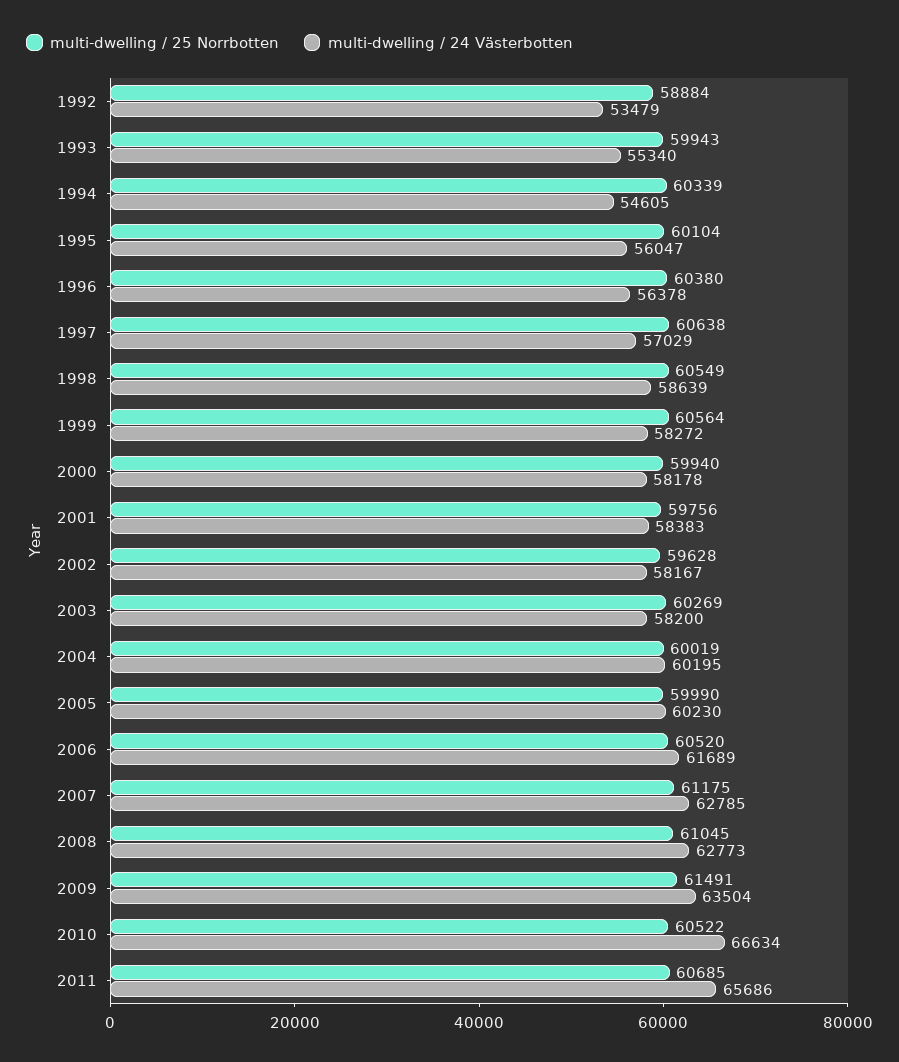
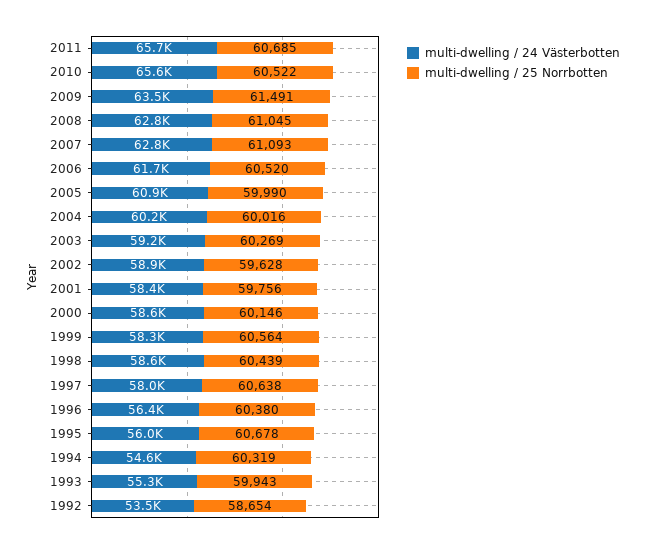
  {
    "multi-dwelling / 25 Norrbotten": {
-     "1992": 58884,
+     "1992": 58654,
      "1993": 59943,
-     "1994": 60339,
+     "1994": 60319,
-     "1995": 60104,
+     "1995": 60678,
      "1996": 60380,
      "1997": 60638,
-     "1998": 60549,
+     "1998": 60439,
      "1999": 60564,
-     "2000": 59940,
+     "2000": 60146,
      "2001": 59756,
      "2002": 59628,
      "2003": 60269,
-     "2004": 60019,
+     "2004": 60016,
      "2005": 59990,
      "2006": 60520,
-     "2007": 61175,
+     "2007": 61093,
      "2008": 61045,
      "2009": 61491,
      "2010": 60522,
      "2011": 60685
    },
    "multi-dwelling / 24 Västerbotten": {
      "1992": 53479,
      "1993": 55340,
      "1994": 54605,
      "1995": 56047,
      "1996": 56378,
-     "1997": 57029,
+     "1997": 58000,
      "1998": 58639,
      "1999": 58272,
-     "2000": 58178,
+     "2000": 58600,
      "2001": 58383,
-     "2002": 58167,
+     "2002": 58900,
-     "2003": 58200,
+     "2003": 59200,
      "2004": 60195,
-     "2005": 60230,
+     "2005": 60900,
      "2006": 61689,
      "2007": 62785,
      "2008": 62773,
      "2009": 63504,
-     "2010": 66634,
+     "2010": 65600,
      "2011": 65686
    }
  }

